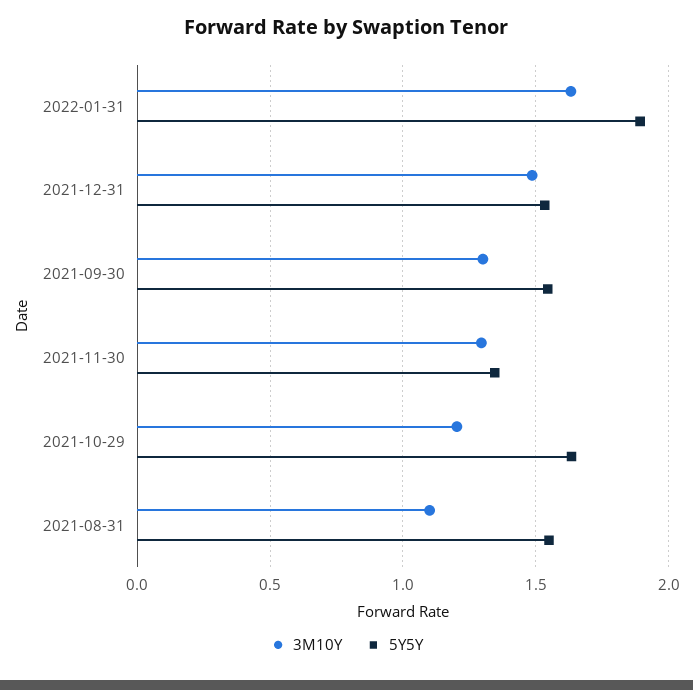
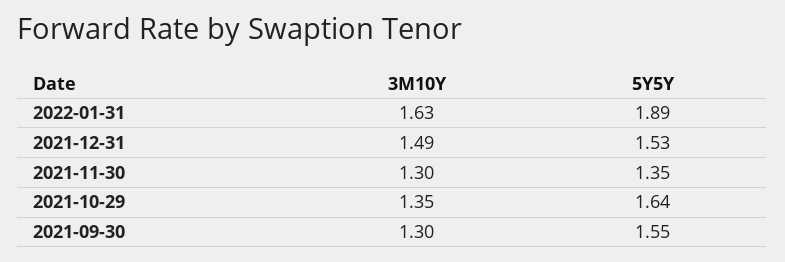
  {
    "3M10Y": {
      "2022-01-31": 1.63,
      "2021-12-31": 1.49,
      "2021-09-30": 1.3,
      "2021-11-30": 1.3,
-     "2021-10-29": 1.2,
+     "2021-10-29": 1.35
-     "2021-08-31": 1.1
    },
    "5Y5Y": {
      "2022-01-31": 1.89,
      "2021-12-31": 1.53,
      "2021-09-30": 1.55,
      "2021-11-30": 1.35,
-     "2021-10-29": 1.64,
+     "2021-10-29": 1.64
-     "2021-08-31": 1.55
    }
  }

